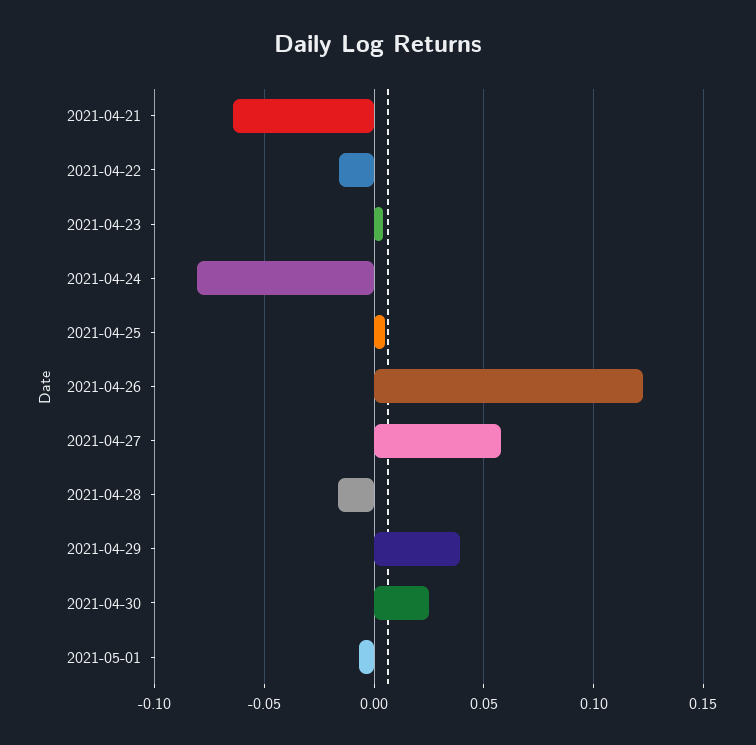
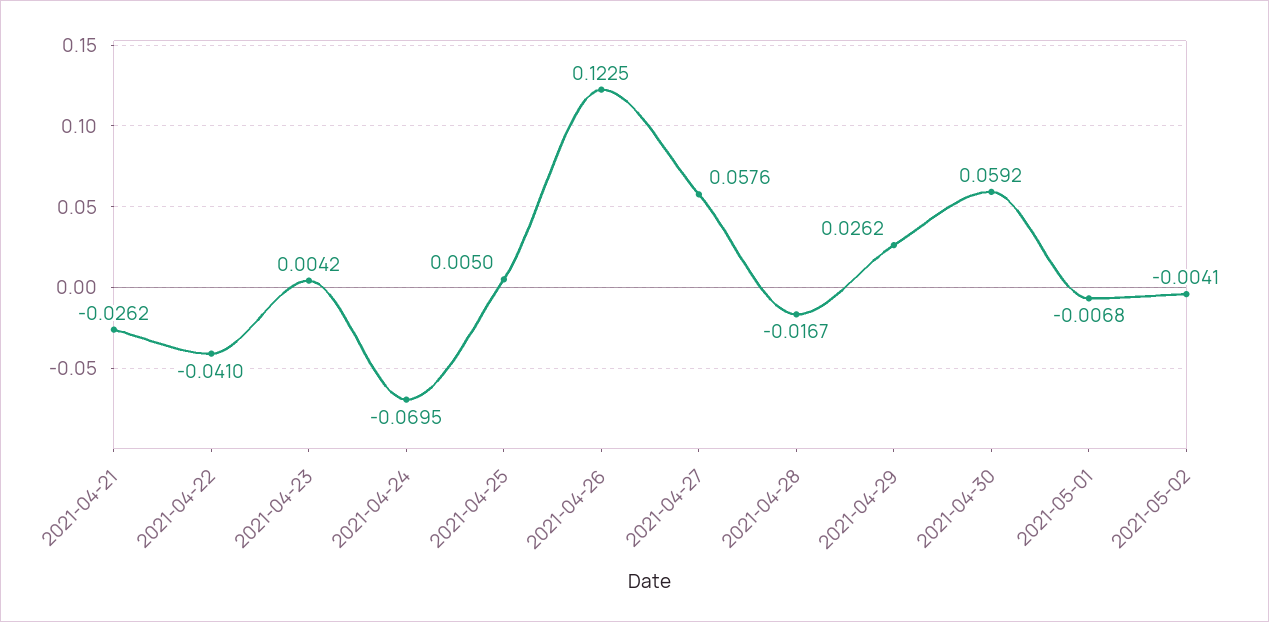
  {
-   "2021-04-21": -0.065,
+   "2021-04-21": -0.0262,
-   "2021-04-22": -0.015,
+   "2021-04-22": -0.041,
    "2021-04-23": 0.0042,
-   "2021-04-24": -0.08,
+   "2021-04-24": -0.0695,
    "2021-04-25": 0.005,
    "2021-04-26": 0.1225,
    "2021-04-27": 0.0576,
    "2021-04-28": -0.0167,
-   "2021-04-29": 0.04,
+   "2021-04-29": 0.0262,
-   "2021-04-30": 0.025,
+   "2021-04-30": 0.0592,
-   "2021-05-01": -0.0068
+   "2021-05-01": -0.0068,
+   "2021-05-02": -0.0041
  }

